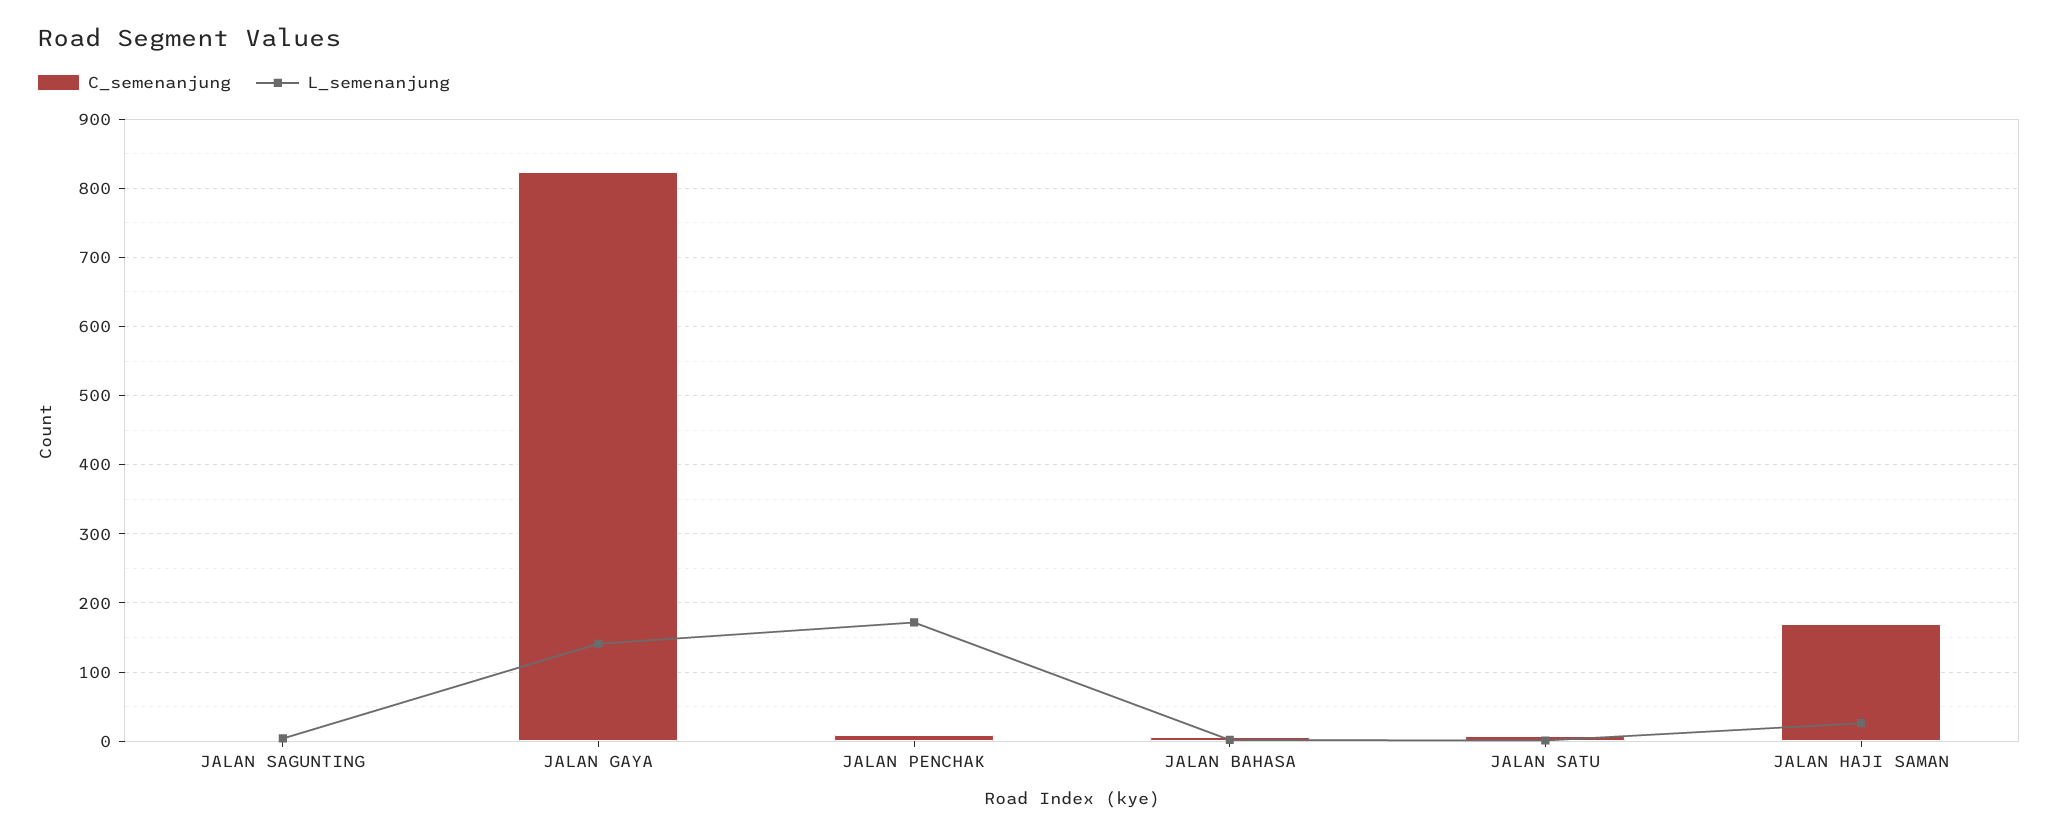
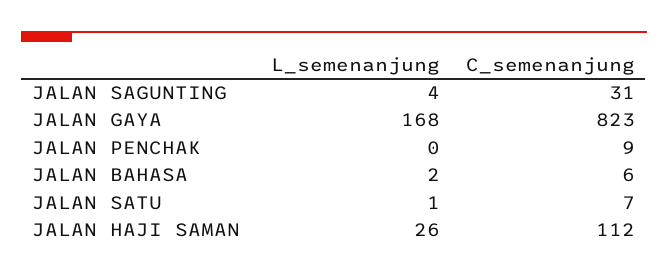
  {
    "C_semenanjung": {
-     "JALAN SAGUNTING": 0,
+     "JALAN SAGUNTING": 31,
      "JALAN GAYA": 823,
      "JALAN PENCHAK": 9,
      "JALAN BAHASA": 6,
      "JALAN SATU": 7,
-     "JALAN HAJI SAMAN": 170
+     "JALAN HAJI SAMAN": 112
    },
    "L_semenanjung": {
      "JALAN SAGUNTING": 4,
-     "JALAN GAYA": 140,
+     "JALAN GAYA": 168,
-     "JALAN PENCHAK": 170,
+     "JALAN PENCHAK": 0,
      "JALAN BAHASA": 2,
      "JALAN SATU": 1,
      "JALAN HAJI SAMAN": 26
    }
  }

